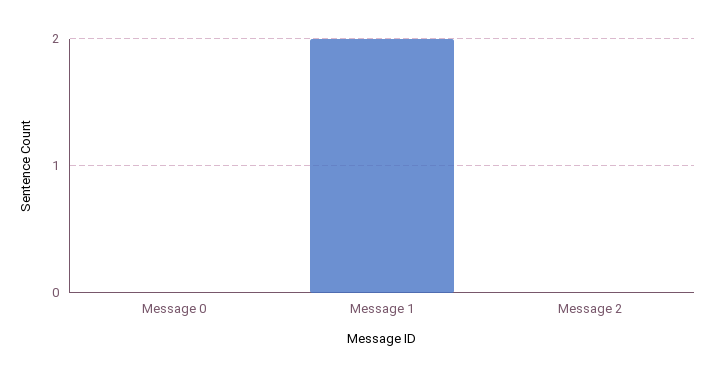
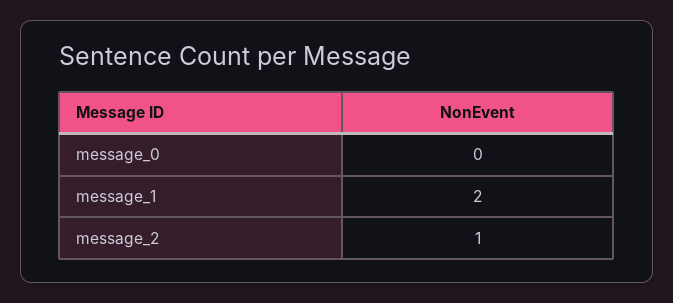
  {
    "Message 0": 0,
    "Message 1": 2,
-   "Message 2": 0
+   "Message 2": 1
  }

